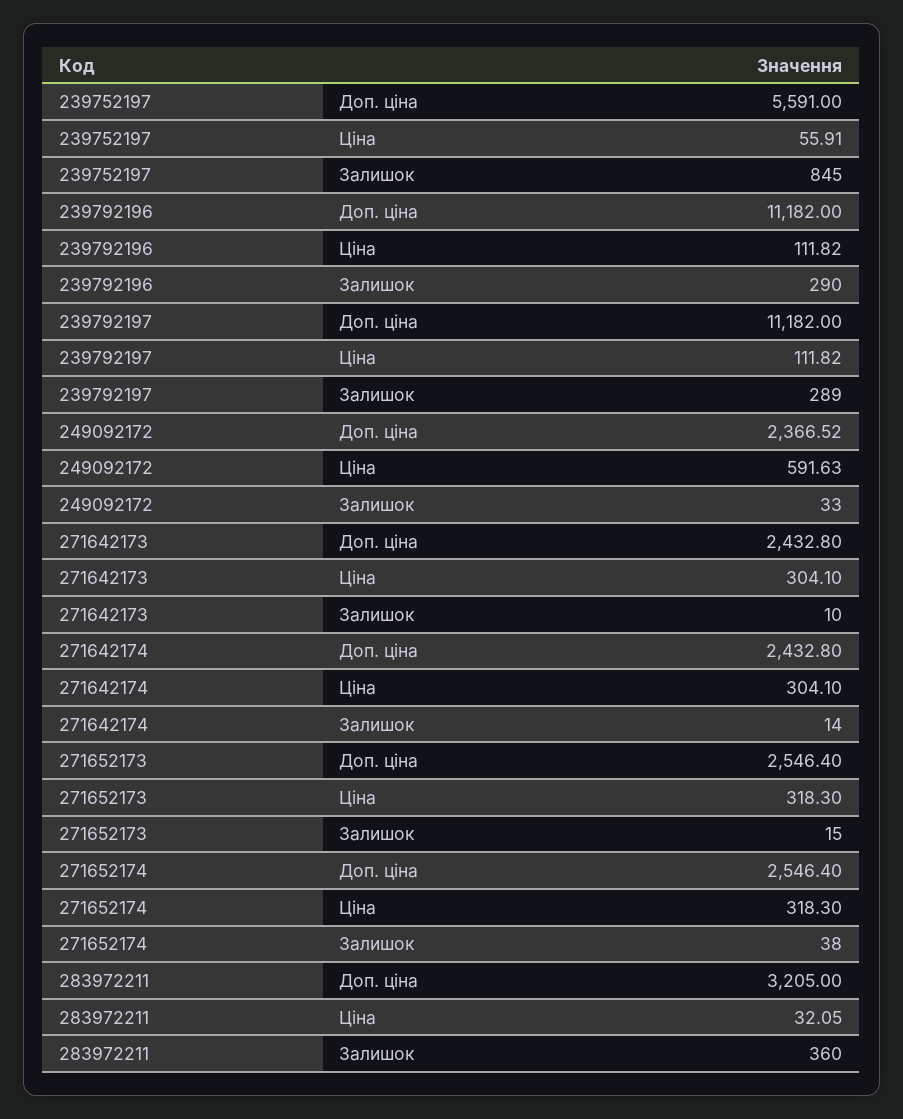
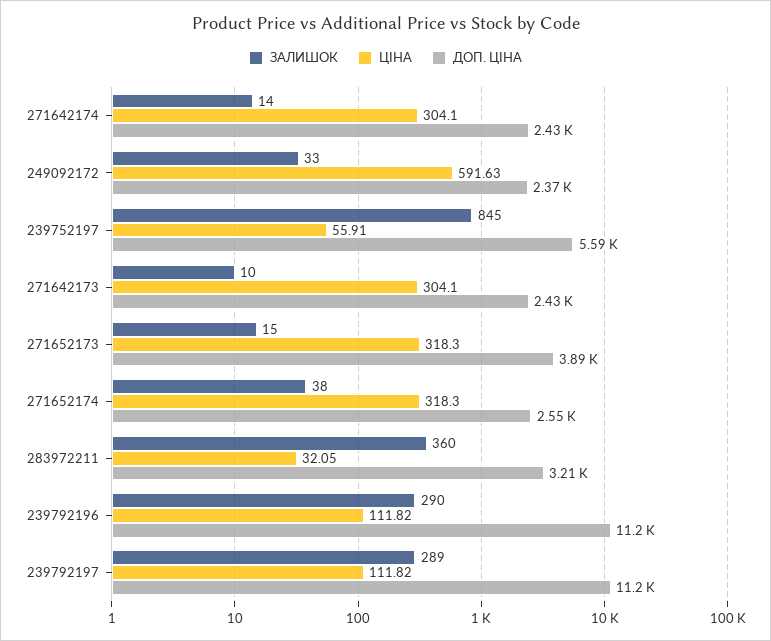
  {
    "Доп. ціна": {
      "239752197": 5591,
      "239792196": 11182,
      "239792197": 11182,
      "249092172": 2366.52,
      "271642173": 2432.8,
      "271642174": 2432.8,
-     "271652173": 2546.4,
+     "271652173": 3890,
      "271652174": 2546.4,
      "283972211": 3205
    },
    "Ціна": {
      "239752197": 55.91,
      "239792196": 111.82,
      "239792197": 111.82,
      "249092172": 591.63,
      "271642173": 304.1,
      "271642174": 304.1,
      "271652173": 318.3,
      "271652174": 318.3,
      "283972211": 32.05
    },
    "Залишок": {
      "239752197": 845,
      "239792196": 290,
      "239792197": 289,
      "249092172": 33,
      "271642173": 10,
      "271642174": 14,
      "271652173": 15,
      "271652174": 38,
      "283972211": 360
    }
  }

